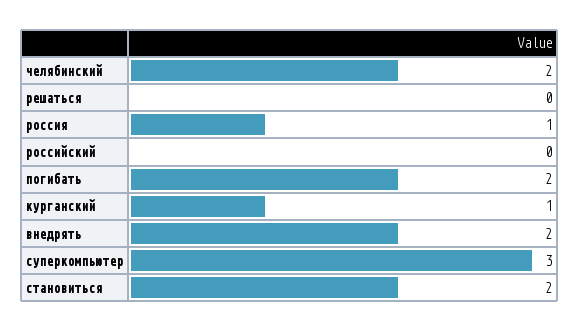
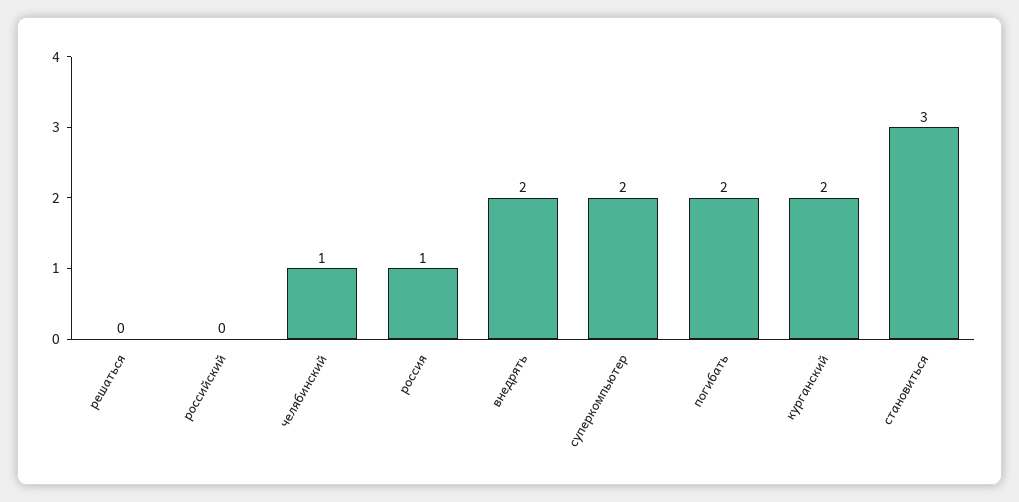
  {
-   "челябинский": 2,
+   "челябинский": 1,
    "решаться": 0,
    "россия": 1,
    "российский": 0,
    "погибать": 2,
-   "курганский": 1,
+   "курганский": 2,
    "внедрять": 2,
-   "суперкомпьютер": 3,
+   "суперкомпьютер": 2,
-   "становиться": 2
+   "становиться": 3
  }

